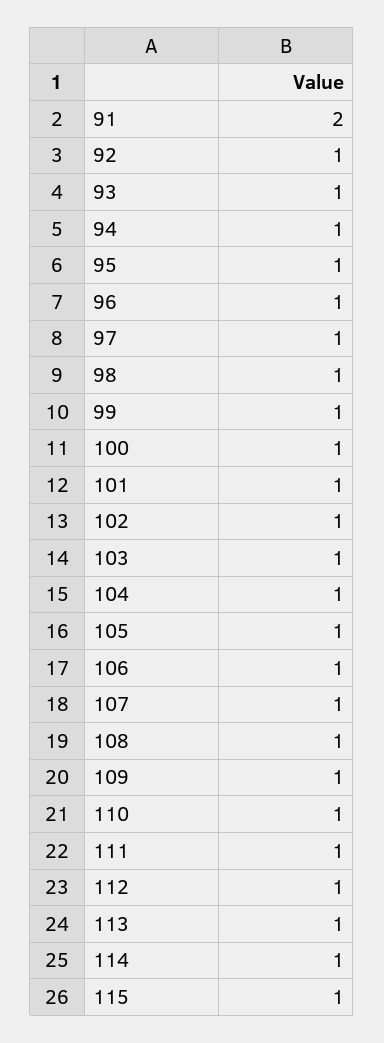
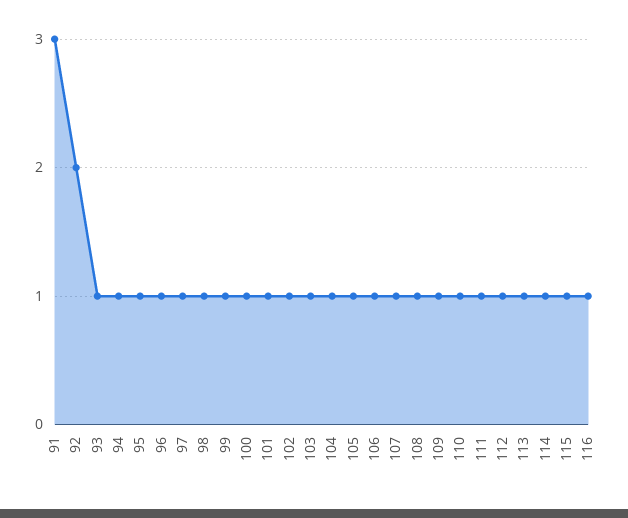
  {
-   "91": 2,
+   "91": 3,
-   "92": 1,
+   "92": 2,
    "93": 1,
    "94": 1,
    "95": 1,
    "96": 1,
    "97": 1,
    "98": 1,
    "99": 1,
    "100": 1,
    "101": 1,
    "102": 1,
    "103": 1,
    "104": 1,
    "105": 1,
    "106": 1,
    "107": 1,
    "108": 1,
    "109": 1,
    "110": 1,
    "111": 1,
    "112": 1,
    "113": 1,
    "114": 1,
-   "115": 1
+   "115": 1,
+   "116": 1
  }

